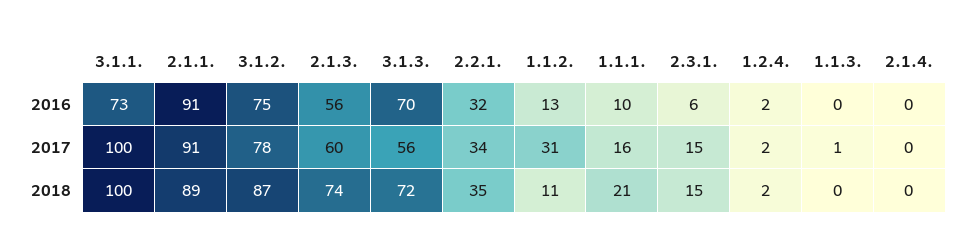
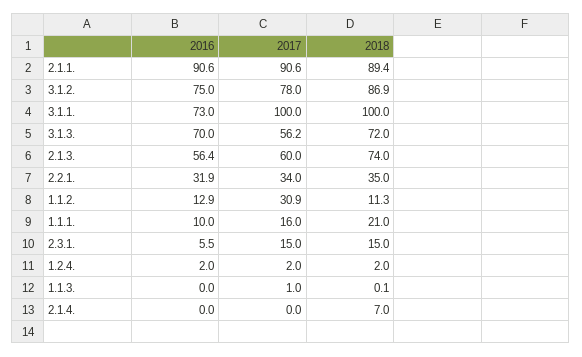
  {
    "3.1.1.": {
      "2016": 73,
      "2017": 100,
      "2018": 100
    },
    "2.1.1.": {
      "2016": 90.6,
      "2017": 90.6,
      "2018": 89.4
    },
    "3.1.2.": {
      "2016": 75,
      "2017": 78,
      "2018": 86.9
    },
    "2.1.3.": {
      "2016": 56.4,
      "2017": 60,
      "2018": 74
    },
    "3.1.3.": {
      "2016": 70,
      "2017": 56.2,
      "2018": 72
    },
    "2.2.1.": {
      "2016": 31.9,
      "2017": 34,
      "2018": 35
    },
    "1.1.2.": {
      "2016": 12.9,
      "2017": 30.9,
      "2018": 11.3
    },
    "1.1.1.": {
      "2016": 10,
      "2017": 16,
      "2018": 21
    },
    "2.3.1.": {
      "2016": 5.5,
      "2017": 15,
      "2018": 15
    },
    "1.2.4.": {
      "2016": 2,
      "2017": 2,
      "2018": 2
    },
    "1.1.3.": {
      "2016": 0,
      "2017": 1,
      "2018": 0.1
    },
    "2.1.4.": {
      "2016": 0,
      "2017": 0,
-     "2018": 0
+     "2018": 7
    }
  }

